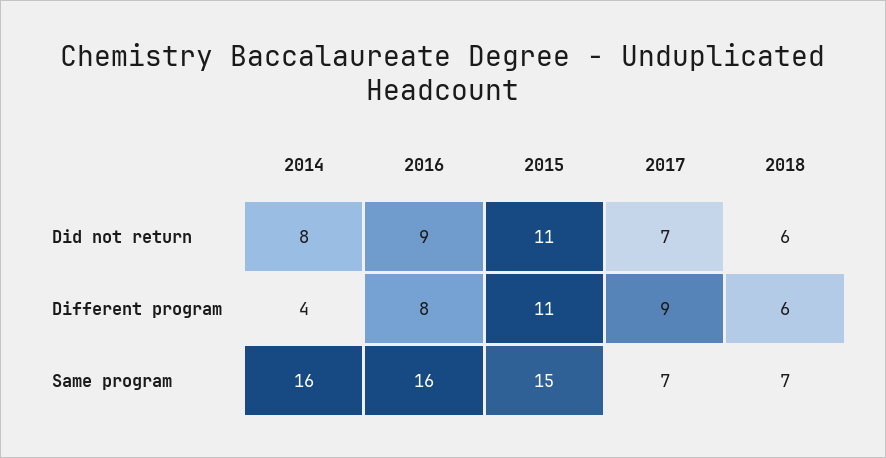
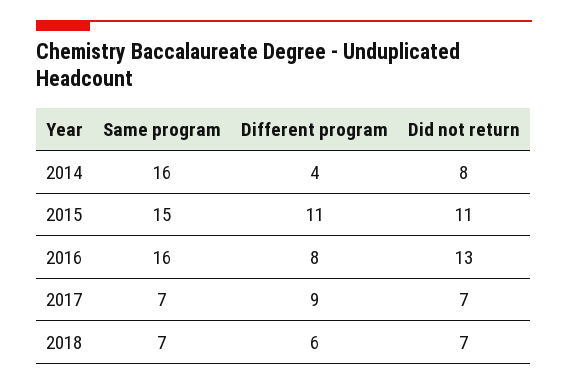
  {
    "2014": {
      "Did not return": 8,
      "Different program": 4,
      "Same program": 16
    },
    "2016": {
-     "Did not return": 9,
+     "Did not return": 13,
      "Different program": 8,
      "Same program": 16
    },
    "2015": {
      "Did not return": 11,
      "Different program": 11,
      "Same program": 15
    },
    "2017": {
      "Did not return": 7,
      "Different program": 9,
      "Same program": 7
    },
    "2018": {
-     "Did not return": 6,
+     "Did not return": 7,
      "Different program": 6,
      "Same program": 7
    }
  }

